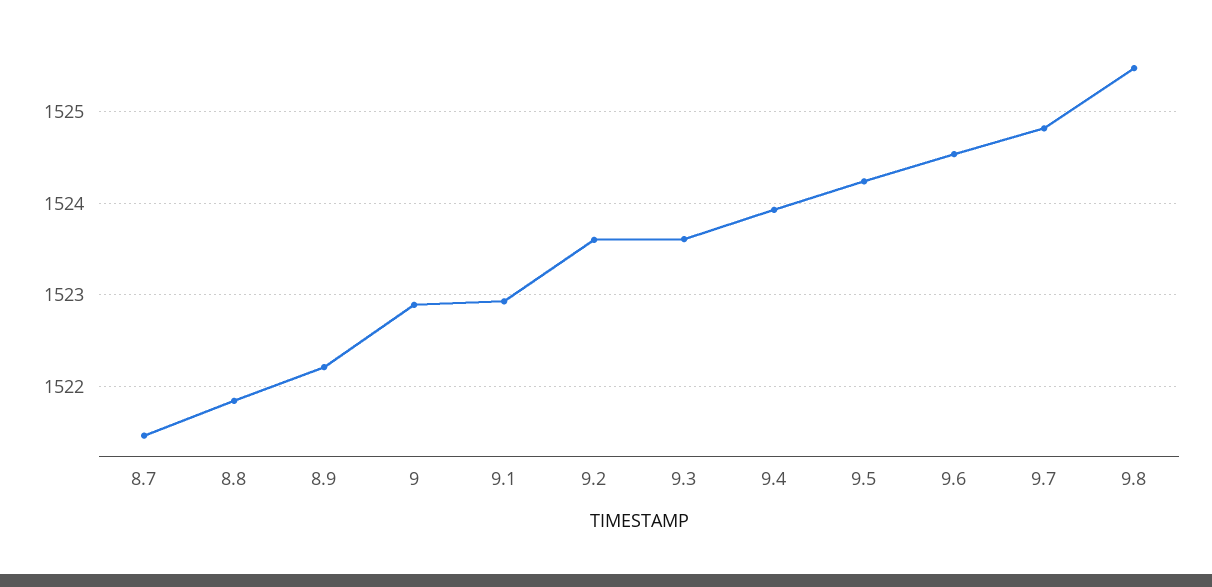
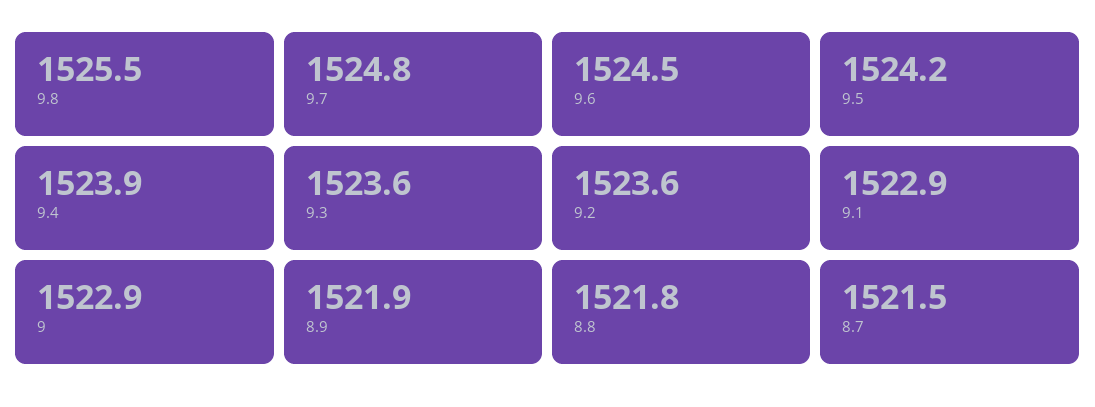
  {
    "8.7": 1521.5,
    "8.8": 1521.8,
-   "8.9": 1522.2,
+   "8.9": 1521.9,
    "9": 1522.9,
    "9.1": 1522.9,
    "9.2": 1523.6,
    "9.3": 1523.6,
    "9.4": 1523.9,
    "9.5": 1524.2,
    "9.6": 1524.5,
    "9.7": 1524.8,
    "9.8": 1525.5
  }

